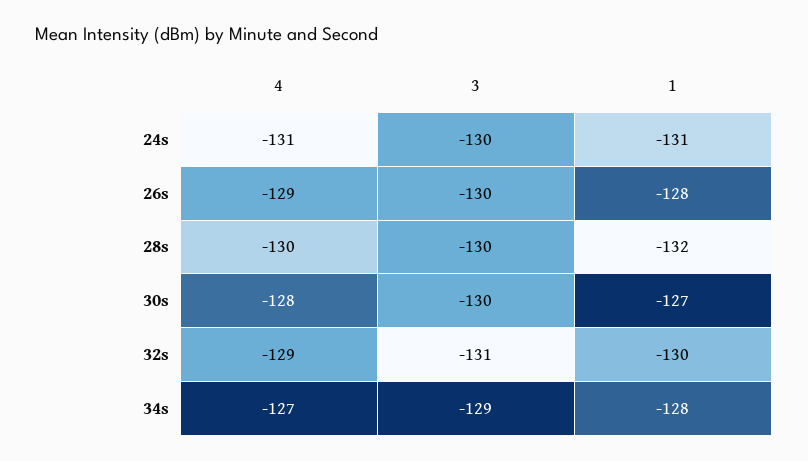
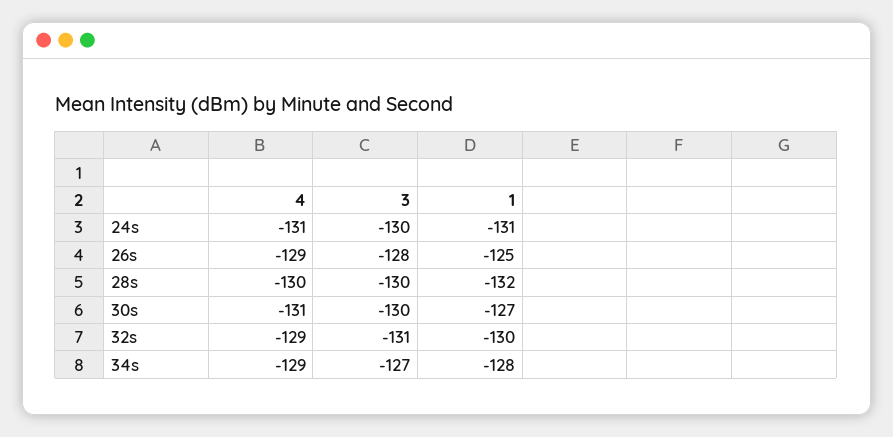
  {
    "4": {
      "24s": -131,
      "26s": -129,
      "28s": -130,
-     "30s": -128,
+     "30s": -131,
      "32s": -129,
-     "34s": -127
+     "34s": -129
    },
    "3": {
      "24s": -130,
-     "26s": -130,
+     "26s": -128,
      "28s": -130,
      "30s": -130,
      "32s": -131,
-     "34s": -129
+     "34s": -127
    },
    "1": {
      "24s": -131,
-     "26s": -128,
+     "26s": -125,
      "28s": -132,
      "30s": -127,
      "32s": -130,
      "34s": -128
    }
  }

